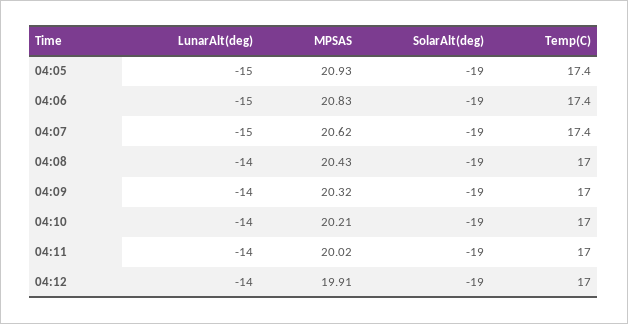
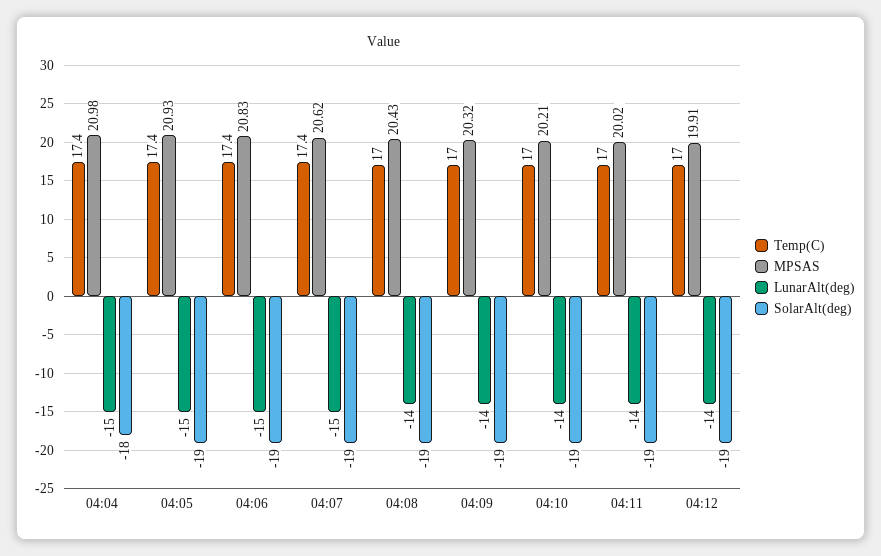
  {
    "LunarAlt(deg)": {
      "04:05": -15,
      "04:06": -15,
      "04:07": -15,
      "04:08": -14,
      "04:09": -14,
      "04:10": -14,
      "04:11": -14,
-     "04:12": -14
+     "04:12": -14,
+     "04:04": -15
    },
    "MPSAS": {
      "04:05": 20.93,
      "04:06": 20.83,
      "04:07": 20.62,
      "04:08": 20.43,
      "04:09": 20.32,
      "04:10": 20.21,
      "04:11": 20.02,
-     "04:12": 19.91
+     "04:12": 19.91,
+     "04:04": 20.98
    },
    "SolarAlt(deg)": {
      "04:05": -19,
      "04:06": -19,
      "04:07": -19,
      "04:08": -19,
      "04:09": -19,
      "04:10": -19,
      "04:11": -19,
-     "04:12": -19
+     "04:12": -19,
+     "04:04": -18
    },
    "Temp(C)": {
      "04:05": 17.4,
      "04:06": 17.4,
      "04:07": 17.4,
      "04:08": 17,
      "04:09": 17,
      "04:10": 17,
      "04:11": 17,
-     "04:12": 17
+     "04:12": 17,
+     "04:04": 17.4
    }
  }

